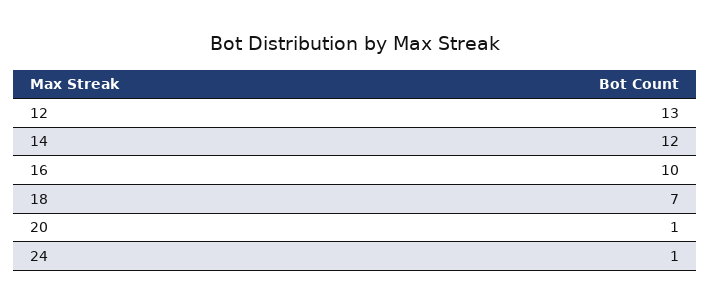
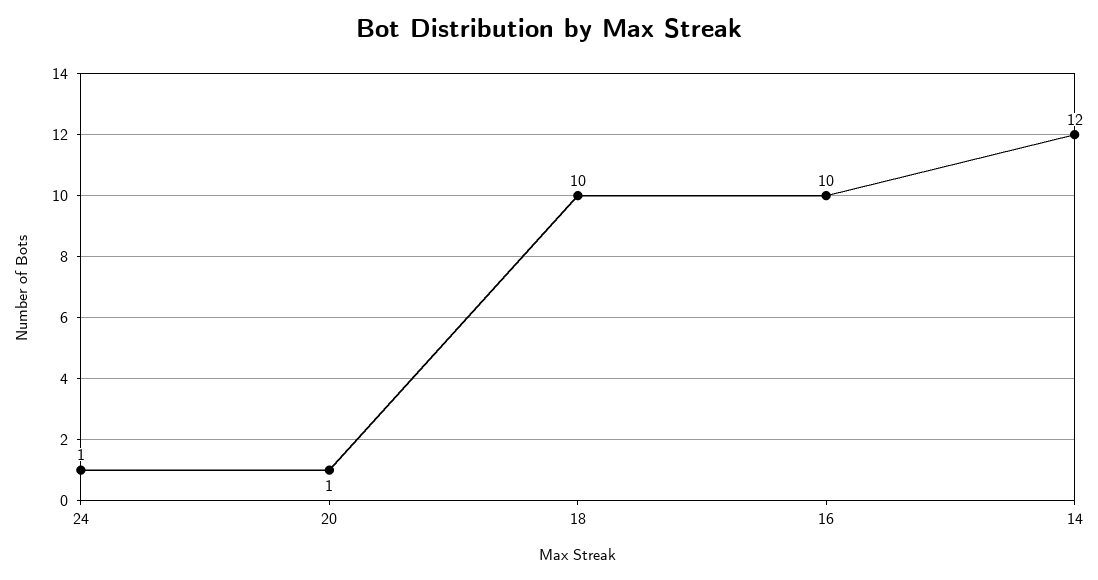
  {
-   "12": 13,
    "14": 12,
    "16": 10,
-   "18": 7,
+   "18": 10,
    "20": 1,
    "24": 1
  }

